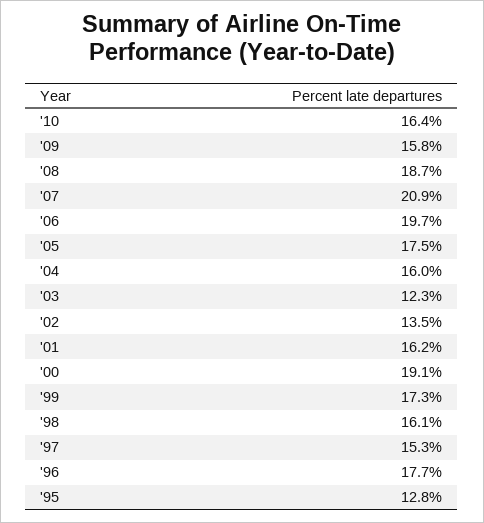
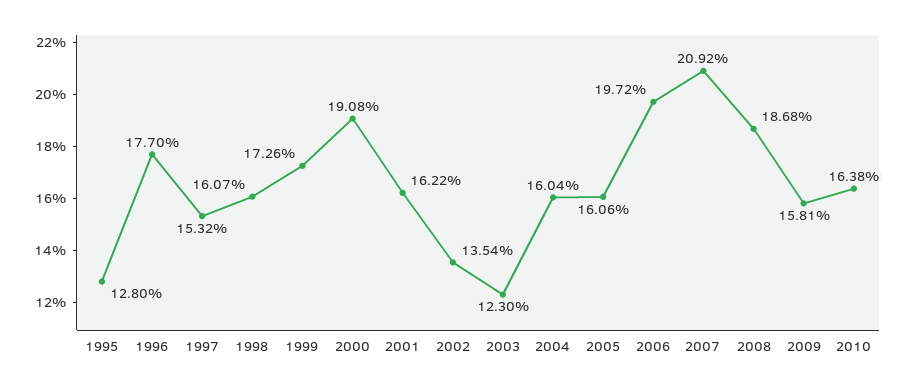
  {
    "'10": 16.38,
    "'09": 15.81,
    "'08": 18.68,
    "'07": 20.92,
    "'06": 19.72,
-   "'05": 17.5,
+   "'05": 16.06,
    "'04": 16.04,
    "'03": 12.3,
    "'02": 13.54,
    "'01": 16.22,
    "'00": 19.08,
    "'99": 17.26,
    "'98": 16.07,
    "'97": 15.32,
    "'96": 17.7,
    "'95": 12.8
  }

